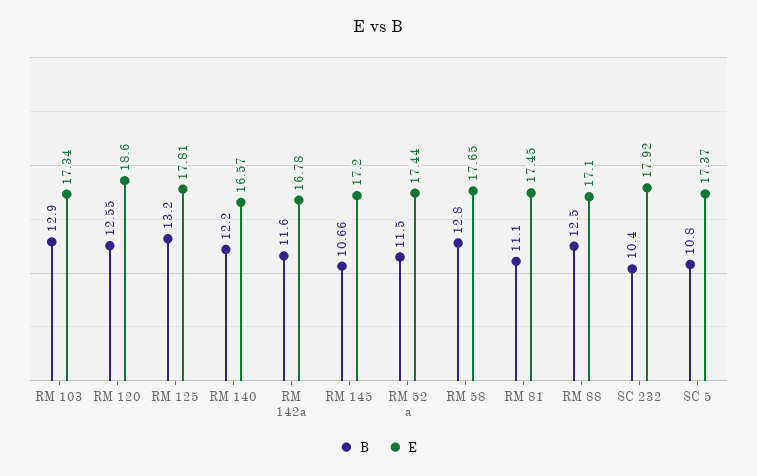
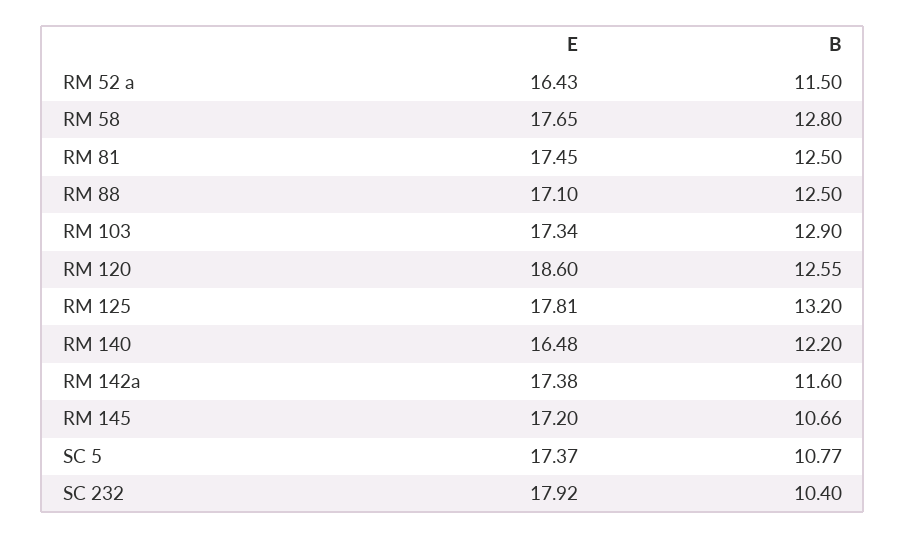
  {
    "B": {
      "RM 103": 12.9,
      "RM 120": 12.55,
      "RM 125": 13.2,
      "RM 140": 12.2,
      "RM 142a": 11.6,
      "RM 145": 10.66,
      "RM 52 a": 11.5,
      "RM 58": 12.8,
-     "RM 81": 11.1,
+     "RM 81": 12.5,
      "RM 88": 12.5,
      "SC 232": 10.4,
-     "SC 5": 10.8
+     "SC 5": 10.77
    },
    "E": {
      "RM 103": 17.34,
      "RM 120": 18.6,
      "RM 125": 17.81,
-     "RM 140": 16.57,
+     "RM 140": 16.48,
-     "RM 142a": 16.78,
+     "RM 142a": 17.38,
      "RM 145": 17.2,
-     "RM 52 a": 17.44,
+     "RM 52 a": 16.43,
      "RM 58": 17.65,
      "RM 81": 17.45,
      "RM 88": 17.1,
      "SC 232": 17.92,
      "SC 5": 17.37
    }
  }

